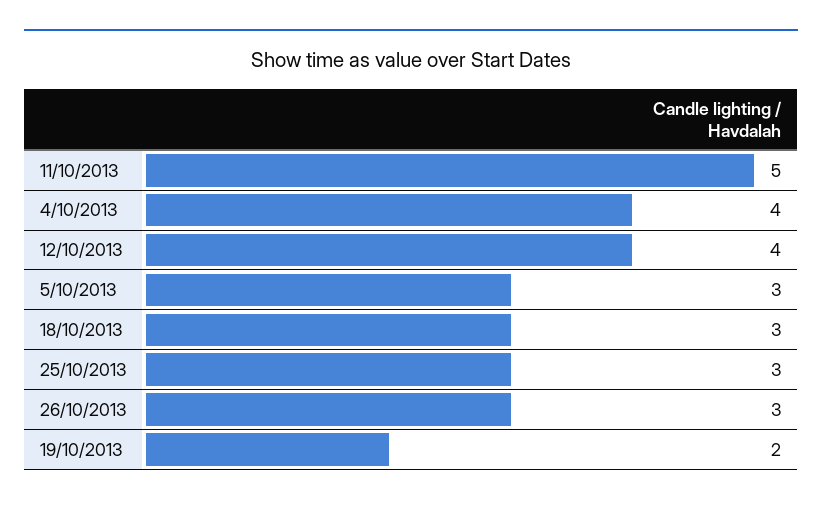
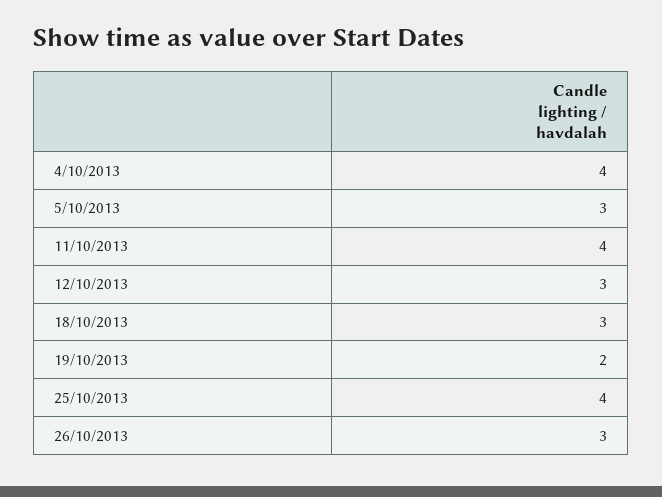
  {
-   "11/10/2013": 5,
+   "11/10/2013": 4,
    "4/10/2013": 4,
-   "12/10/2013": 4,
+   "12/10/2013": 3,
    "5/10/2013": 3,
    "18/10/2013": 3,
-   "25/10/2013": 3,
+   "25/10/2013": 4,
    "26/10/2013": 3,
    "19/10/2013": 2
  }

